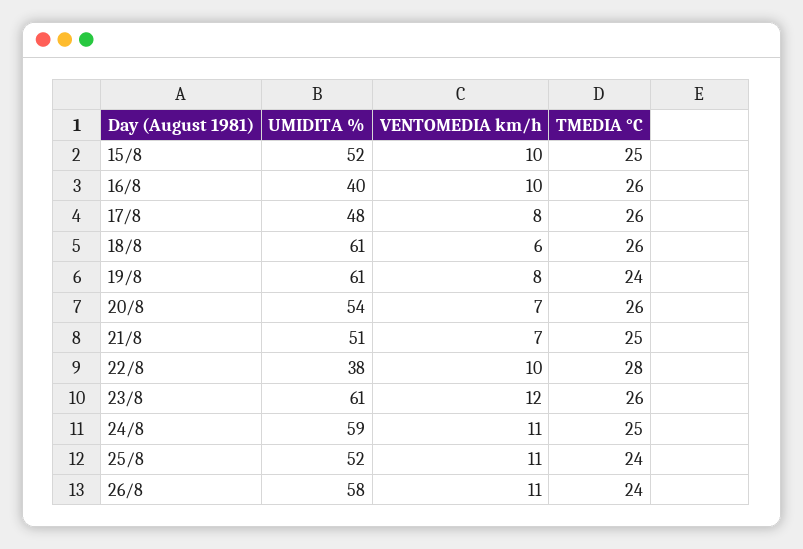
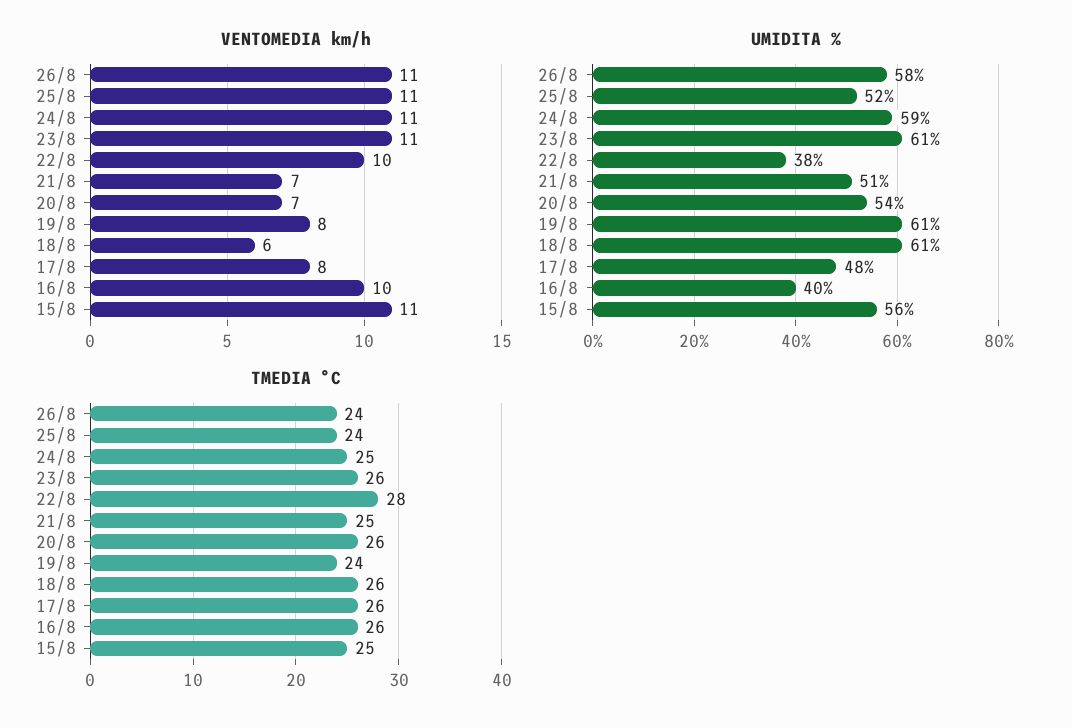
  {
    "UMIDITA %": {
-     "15/8": 52,
+     "15/8": 56,
      "16/8": 40,
      "17/8": 48,
      "18/8": 61,
      "19/8": 61,
      "20/8": 54,
      "21/8": 51,
      "22/8": 38,
      "23/8": 61,
      "24/8": 59,
      "25/8": 52,
      "26/8": 58
    },
    "VENTOMEDIA km/h": {
-     "15/8": 10,
+     "15/8": 11,
      "16/8": 10,
      "17/8": 8,
      "18/8": 6,
      "19/8": 8,
      "20/8": 7,
      "21/8": 7,
      "22/8": 10,
-     "23/8": 12,
+     "23/8": 11,
      "24/8": 11,
      "25/8": 11,
      "26/8": 11
    },
    "TMEDIA °C": {
      "15/8": 25,
      "16/8": 26,
      "17/8": 26,
      "18/8": 26,
      "19/8": 24,
      "20/8": 26,
      "21/8": 25,
      "22/8": 28,
      "23/8": 26,
      "24/8": 25,
      "25/8": 24,
      "26/8": 24
    }
  }

